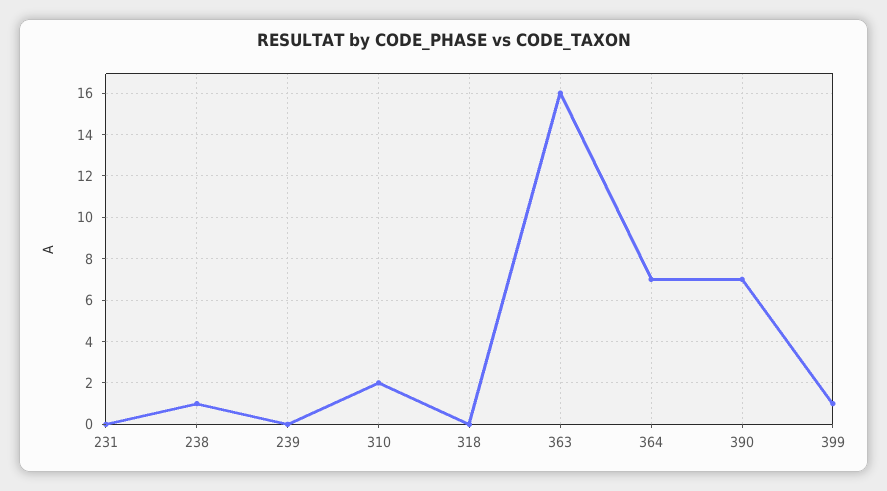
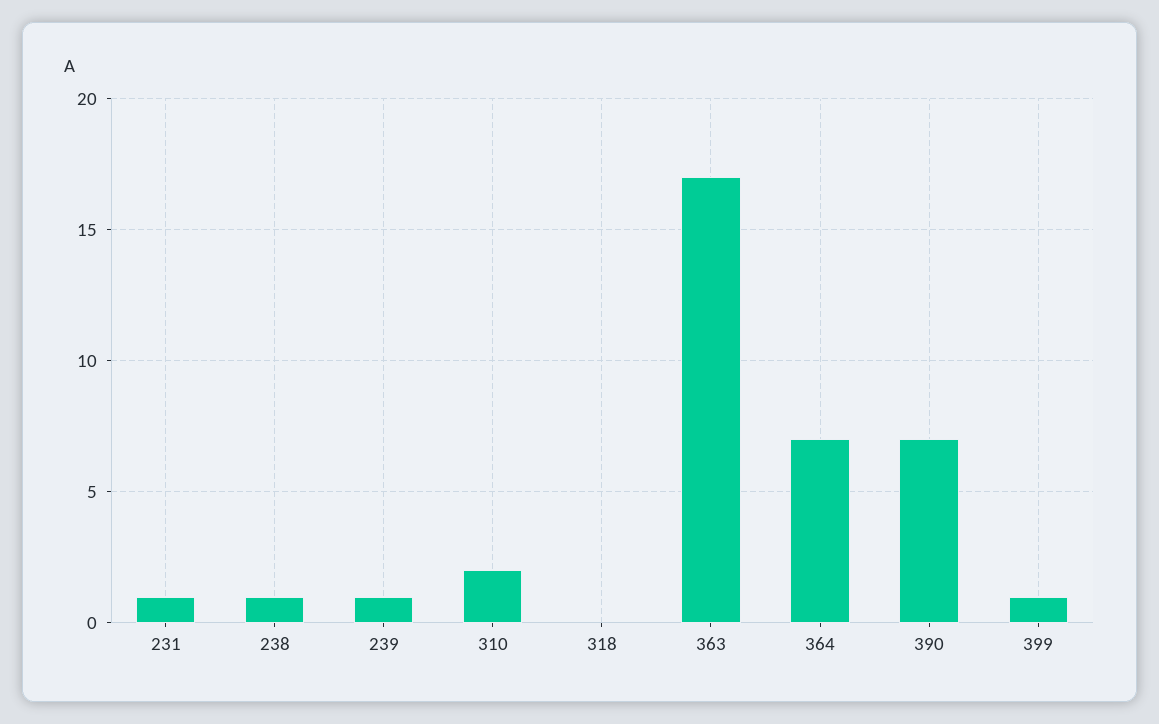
  {
-   "231": 0,
+   "231": 1,
    "238": 1,
-   "239": 0,
+   "239": 1,
    "310": 2,
    "318": 0,
-   "363": 16,
+   "363": 17,
    "364": 7,
    "390": 7,
    "399": 1
  }

